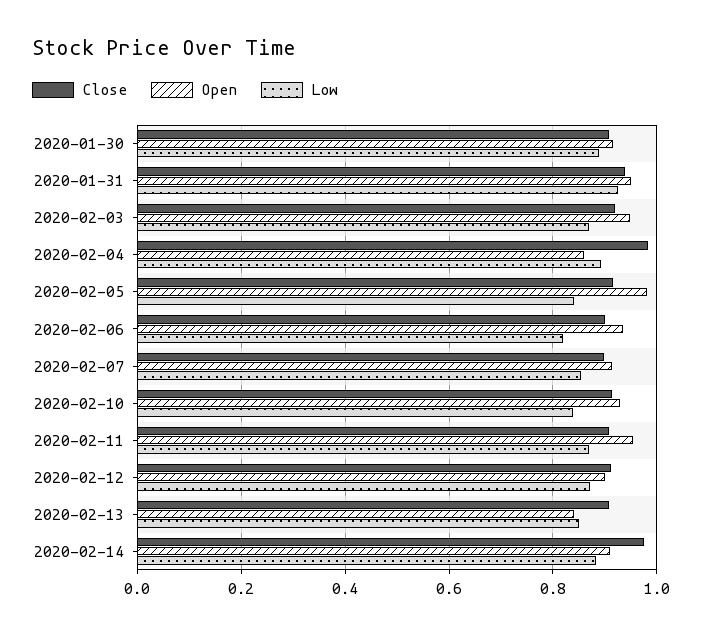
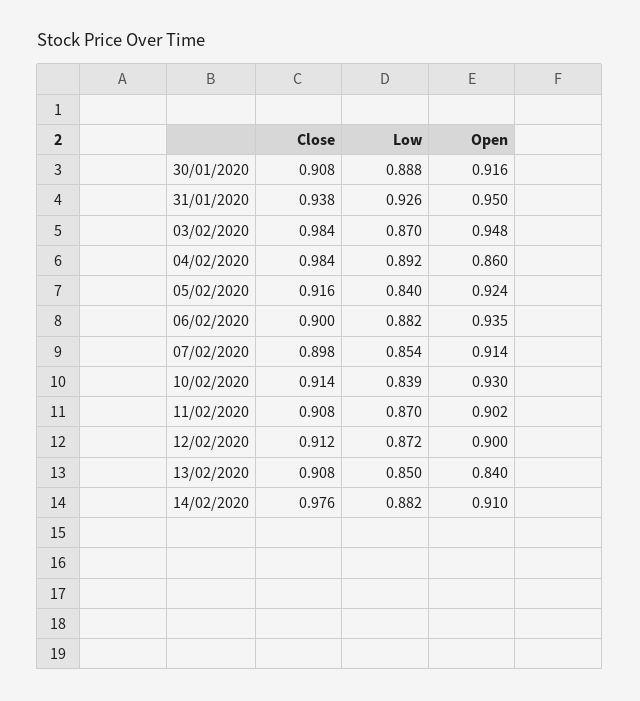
  {
    "Close": {
      "2020-01-30": 0.908,
      "2020-01-31": 0.938,
-     "2020-02-03": 0.92,
+     "2020-02-03": 0.984,
      "2020-02-04": 0.984,
      "2020-02-05": 0.916,
      "2020-02-06": 0.9,
      "2020-02-07": 0.898,
      "2020-02-10": 0.914,
      "2020-02-11": 0.908,
      "2020-02-12": 0.912,
      "2020-02-13": 0.908,
      "2020-02-14": 0.976
    },
    "Open": {
      "2020-01-30": 0.916,
      "2020-01-31": 0.95,
      "2020-02-03": 0.948,
      "2020-02-04": 0.86,
-     "2020-02-05": 0.98,
+     "2020-02-05": 0.924,
      "2020-02-06": 0.935,
      "2020-02-07": 0.914,
      "2020-02-10": 0.93,
-     "2020-02-11": 0.96,
+     "2020-02-11": 0.902,
      "2020-02-12": 0.9,
      "2020-02-13": 0.84,
      "2020-02-14": 0.91
    },
    "Low": {
      "2020-01-30": 0.888,
      "2020-01-31": 0.926,
      "2020-02-03": 0.87,
      "2020-02-04": 0.892,
      "2020-02-05": 0.84,
-     "2020-02-06": 0.82,
+     "2020-02-06": 0.882,
      "2020-02-07": 0.854,
      "2020-02-10": 0.839,
      "2020-02-11": 0.87,
      "2020-02-12": 0.872,
      "2020-02-13": 0.85,
      "2020-02-14": 0.882
    }
  }

